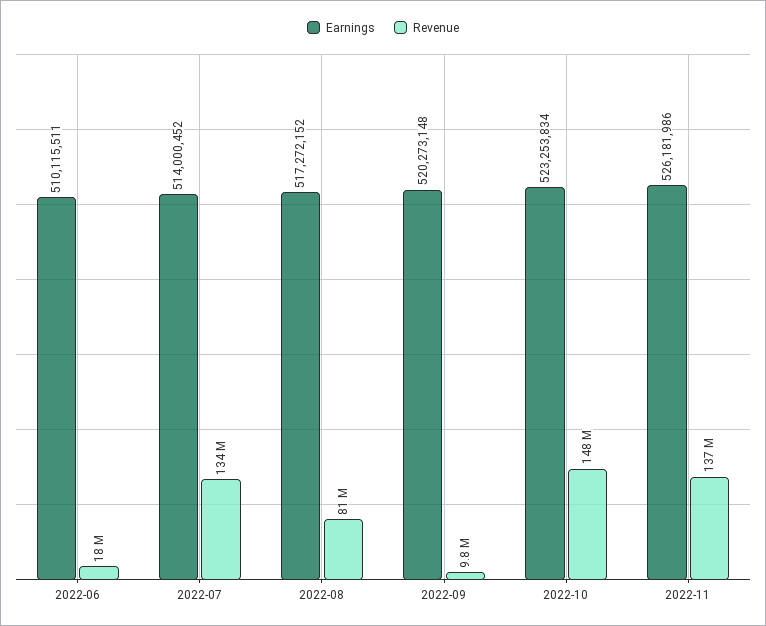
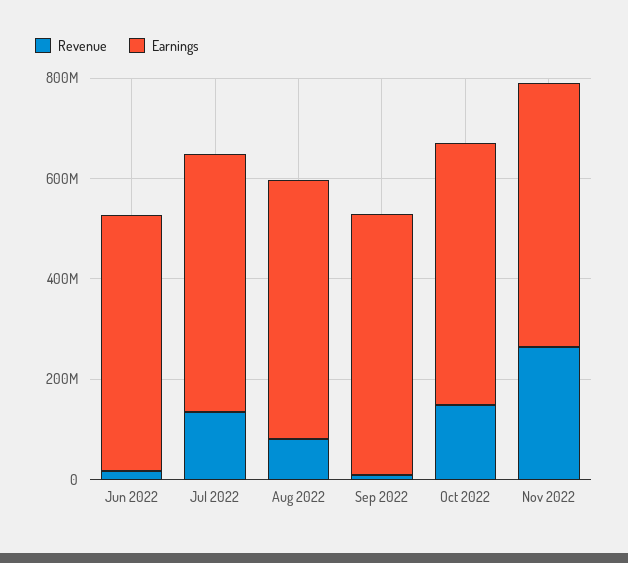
  {
    "Earnings": {
      "2022-06": 510115511,
      "2022-07": 514000452,
      "2022-08": 517272152,
      "2022-09": 520273148,
      "2022-10": 523253834,
      "2022-11": 526181986
    },
    "Revenue": {
      "2022-06": 18000000,
      "2022-07": 134000000,
      "2022-08": 81000000,
      "2022-09": 9800000,
      "2022-10": 148000000,
-     "2022-11": 137000000
+     "2022-11": 250000000
    }
  }

